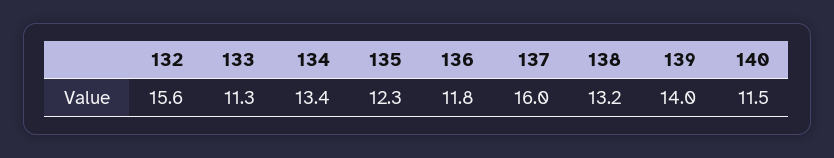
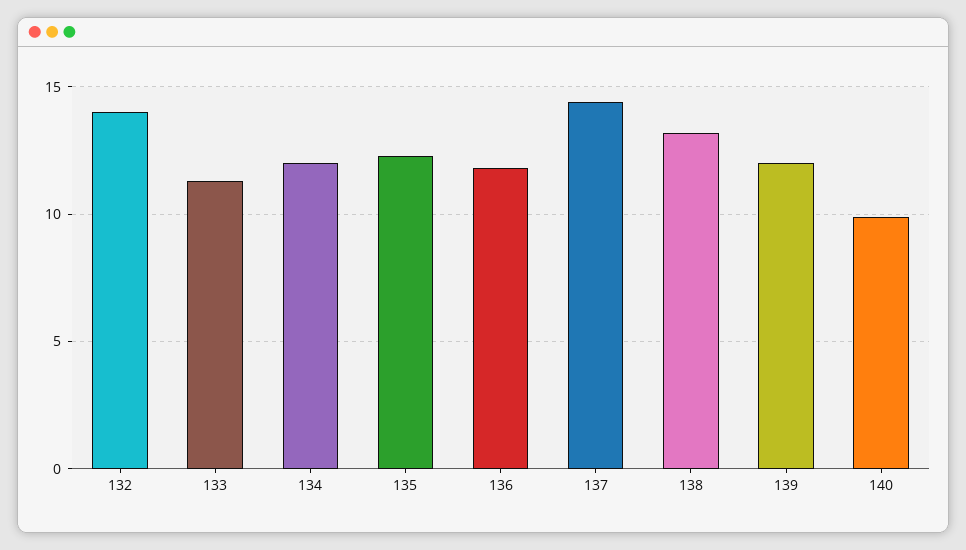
  {
-   "132": 15.6,
+   "132": 14,
    "133": 11.3,
-   "134": 13.4,
+   "134": 12,
    "135": 12.3,
    "136": 11.8,
-   "137": 16,
+   "137": 14.5,
    "138": 13.2,
-   "139": 14,
+   "139": 12,
-   "140": 11.5
+   "140": 10
  }

